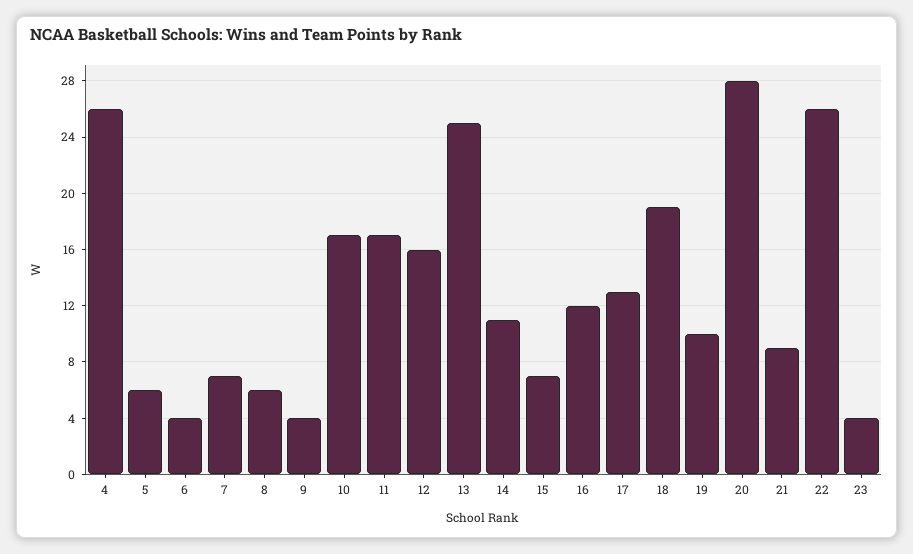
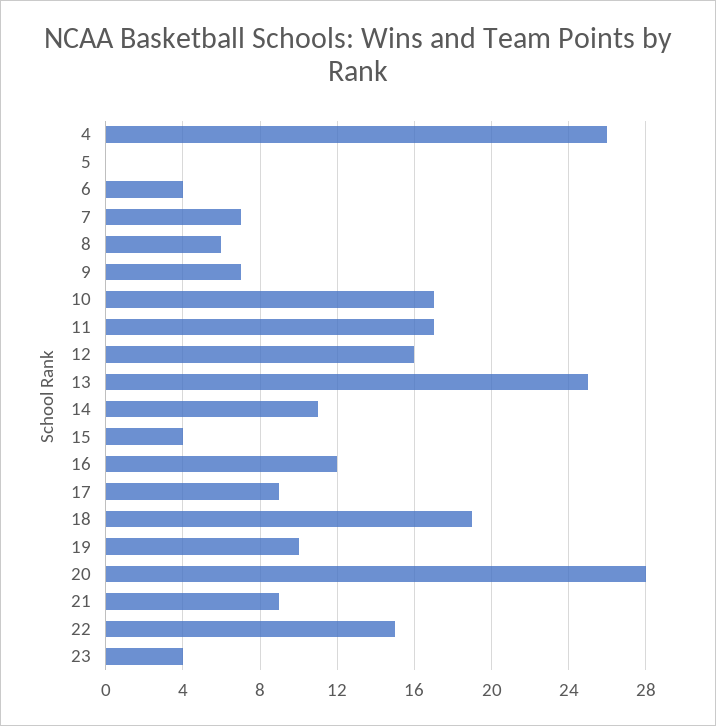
  {
    "4": 26,
-   "5": 6,
+   "5": 0,
    "6": 4,
    "7": 7,
    "8": 6,
-   "9": 4,
+   "9": 7,
    "10": 17,
    "11": 17,
    "12": 16,
    "13": 25,
    "14": 11,
-   "15": 7,
+   "15": 4,
    "16": 12,
-   "17": 13,
+   "17": 9,
    "18": 19,
    "19": 10,
    "20": 28,
    "21": 9,
-   "22": 26,
+   "22": 15,
    "23": 4
  }

